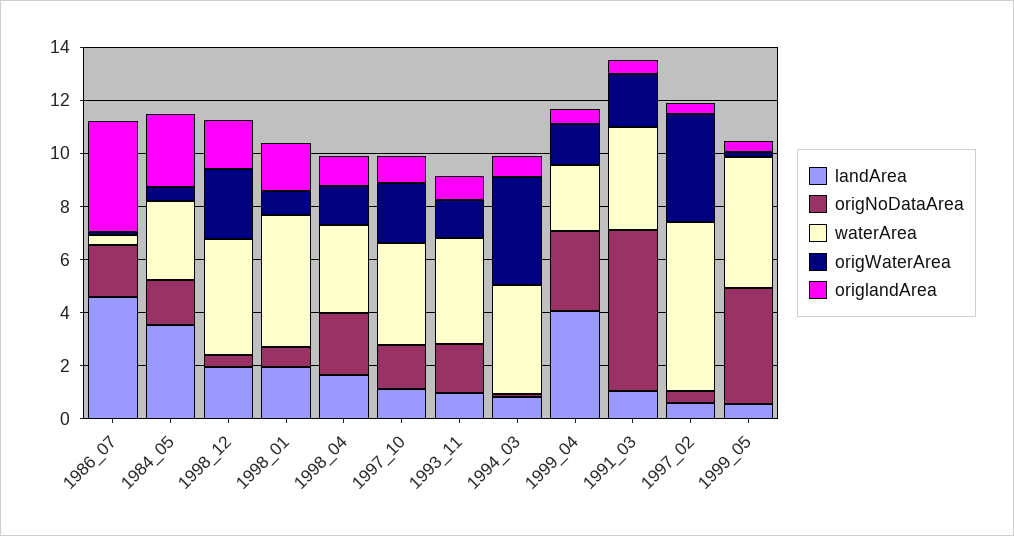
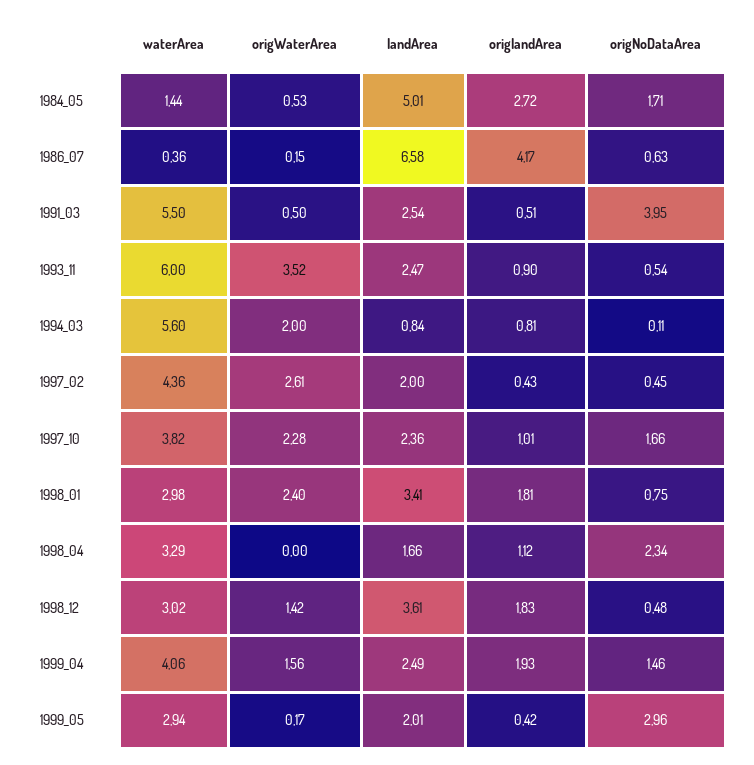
  {
    "landArea": {
-     "1986_07": 4.5,
+     "1986_07": 6.58,
-     "1984_05": 3.5,
+     "1984_05": 5.01,
-     "1998_12": 2,
+     "1998_12": 3.61,
-     "1998_01": 2,
+     "1998_01": 3.41,
      "1998_04": 1.66,
-     "1997_10": 1,
+     "1997_10": 2.36,
-     "1993_11": 1,
+     "1993_11": 2.47,
      "1994_03": 0.84,
-     "1999_04": 4,
+     "1999_04": 2.49,
-     "1991_03": 1,
+     "1991_03": 2.54,
-     "1997_02": 0.5,
+     "1997_02": 2,
-     "1999_05": 0.5
+     "1999_05": 2.01
    },
    "origNoDataArea": {
-     "1986_07": 2,
+     "1986_07": 0.63,
      "1984_05": 1.71,
      "1998_12": 0.48,
      "1998_01": 0.75,
      "1998_04": 2.34,
      "1997_10": 1.66,
-     "1993_11": 2,
+     "1993_11": 0.54,
      "1994_03": 0.11,
-     "1999_04": 3,
+     "1999_04": 1.46,
-     "1991_03": 6,
+     "1991_03": 3.95,
      "1997_02": 0.45,
-     "1999_05": 4.5
+     "1999_05": 2.96
    },
    "waterArea": {
      "1986_07": 0.36,
-     "1984_05": 3,
+     "1984_05": 1.44,
-     "1998_12": 4.5,
+     "1998_12": 3.02,
-     "1998_01": 5,
+     "1998_01": 2.98,
      "1998_04": 3.29,
      "1997_10": 3.82,
-     "1993_11": 4,
+     "1993_11": 6,
-     "1994_03": 4,
+     "1994_03": 5.6,
-     "1999_04": 2.5,
+     "1999_04": 4.06,
-     "1991_03": 4,
+     "1991_03": 5.5,
-     "1997_02": 6.5,
+     "1997_02": 4.36,
-     "1999_05": 5
+     "1999_05": 2.94
    },
    "origWaterArea": {
      "1986_07": 0.15,
      "1984_05": 0.53,
-     "1998_12": 2.5,
+     "1998_12": 1.42,
-     "1998_01": 1,
+     "1998_01": 2.4,
-     "1998_04": 1.5,
+     "1998_04": 0,
      "1997_10": 2.28,
-     "1993_11": 1.5,
+     "1993_11": 3.52,
-     "1994_03": 4,
+     "1994_03": 2,
      "1999_04": 1.56,
-     "1991_03": 2,
+     "1991_03": 0.5,
-     "1997_02": 4,
+     "1997_02": 2.61,
      "1999_05": 0.17
    },
    "origlandArea": {
      "1986_07": 4.17,
      "1984_05": 2.72,
      "1998_12": 1.83,
      "1998_01": 1.81,
      "1998_04": 1.12,
      "1997_10": 1.01,
      "1993_11": 0.9,
      "1994_03": 0.81,
-     "1999_04": 0.5,
+     "1999_04": 1.93,
      "1991_03": 0.51,
      "1997_02": 0.43,
      "1999_05": 0.42
    }
  }

